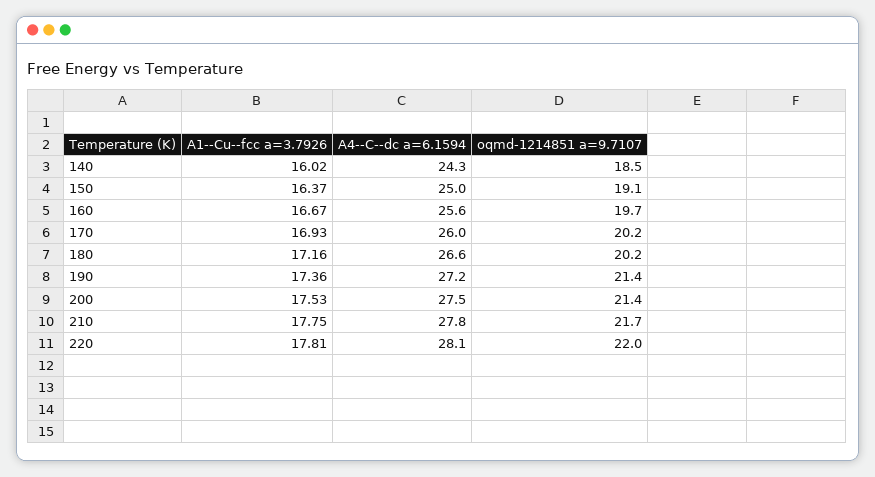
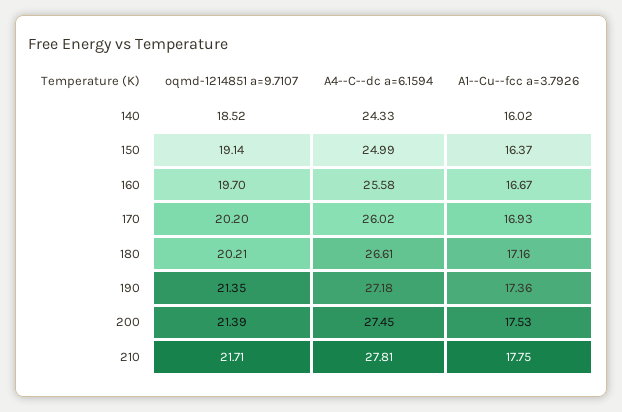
  {
    "A1--Cu--fcc a=3.7926": {
      "140": 16.02,
      "150": 16.37,
      "160": 16.67,
      "170": 16.93,
      "180": 17.16,
      "190": 17.36,
      "200": 17.53,
-     "210": 17.75,
+     "210": 17.75
-     "220": 17.81
    },
    "A4--C--dc a=6.1594": {
      "140": 24.33,
      "150": 24.99,
      "160": 25.58,
      "170": 26.02,
      "180": 26.61,
      "190": 27.18,
      "200": 27.45,
-     "210": 27.81,
+     "210": 27.81
-     "220": 28.1
    },
    "oqmd-1214851 a=9.7107": {
      "140": 18.52,
      "150": 19.14,
      "160": 19.7,
      "170": 20.2,
      "180": 20.21,
      "190": 21.35,
      "200": 21.39,
-     "210": 21.71,
+     "210": 21.71
-     "220": 22
    }
  }

